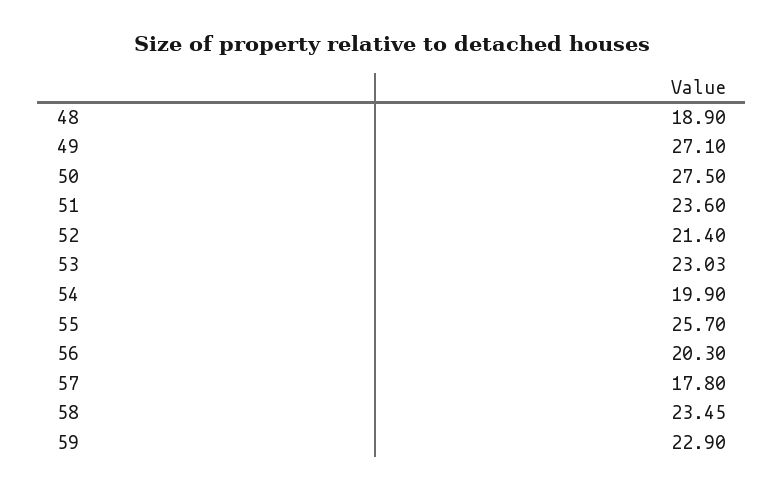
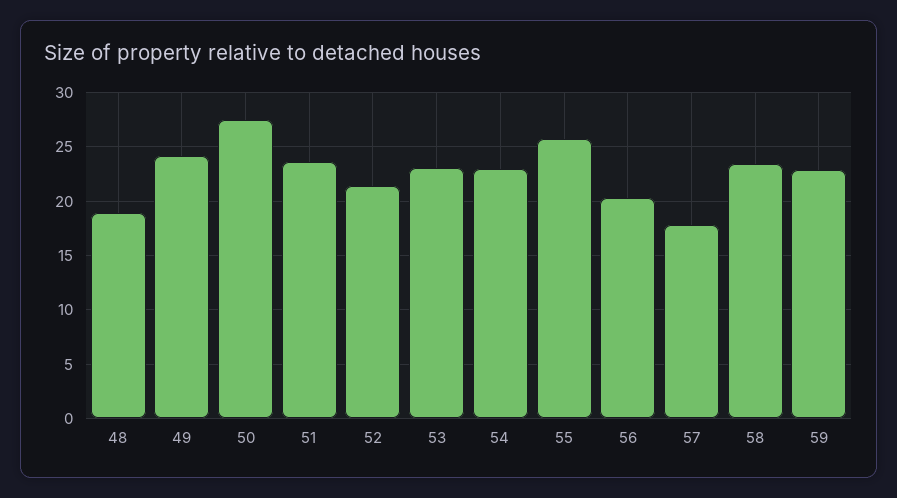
  {
    "48": 18.9,
-   "49": 27.1,
+   "49": 24,
    "50": 27.5,
    "51": 23.6,
    "52": 21.4,
    "53": 23.03,
-   "54": 19.9,
+   "54": 23,
    "55": 25.7,
    "56": 20.3,
    "57": 17.8,
    "58": 23.45,
    "59": 22.9
  }

